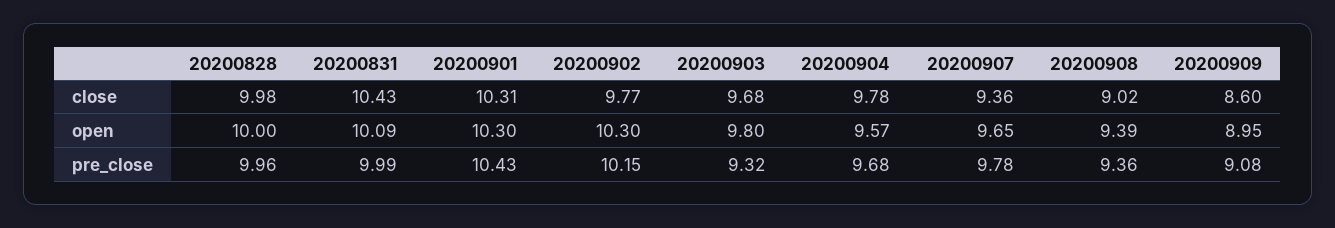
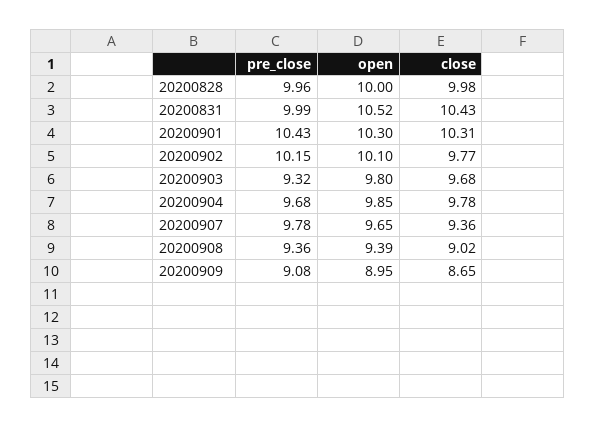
  {
    "20200828": {
      "close": 9.98,
      "open": 10,
      "pre_close": 9.96
    },
    "20200831": {
      "close": 10.43,
-     "open": 10.09,
+     "open": 10.52,
      "pre_close": 9.99
    },
    "20200901": {
      "close": 10.31,
      "open": 10.3,
      "pre_close": 10.43
    },
    "20200902": {
      "close": 9.77,
-     "open": 10.3,
+     "open": 10.1,
      "pre_close": 10.15
    },
    "20200903": {
      "close": 9.68,
      "open": 9.8,
      "pre_close": 9.32
    },
    "20200904": {
      "close": 9.78,
-     "open": 9.57,
+     "open": 9.85,
      "pre_close": 9.68
    },
    "20200907": {
      "close": 9.36,
      "open": 9.65,
      "pre_close": 9.78
    },
    "20200908": {
      "close": 9.02,
      "open": 9.39,
      "pre_close": 9.36
    },
    "20200909": {
-     "close": 8.6,
+     "close": 8.65,
      "open": 8.95,
      "pre_close": 9.08
    }
  }

